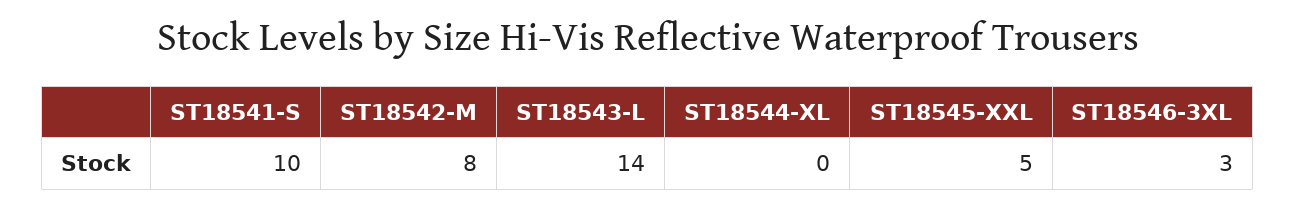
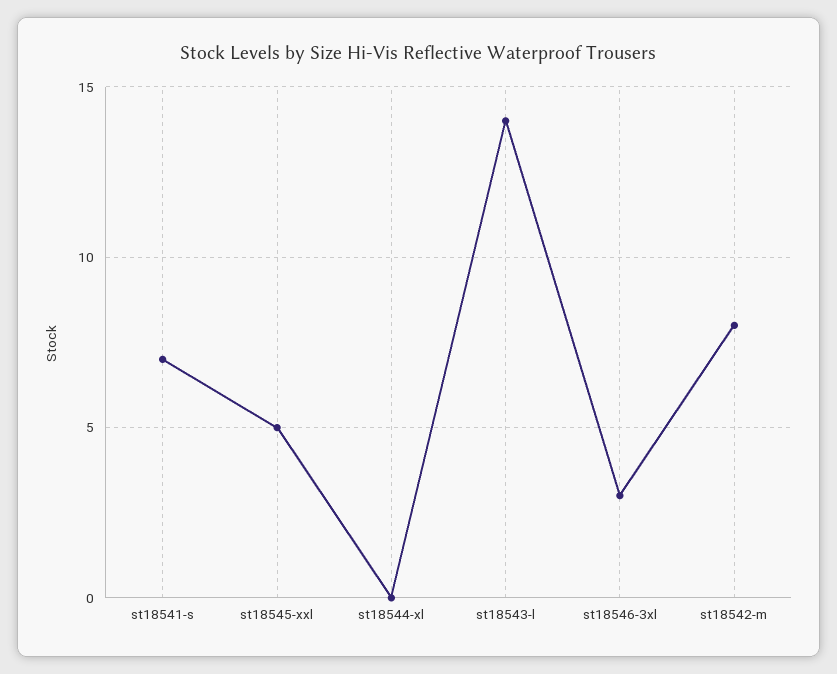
  {
-   "ST18541-S": 10,
+   "ST18541-S": 7,
    "ST18542-M": 8,
    "ST18543-L": 14,
    "ST18544-XL": 0,
    "ST18545-XXL": 5,
    "ST18546-3XL": 3
  }

